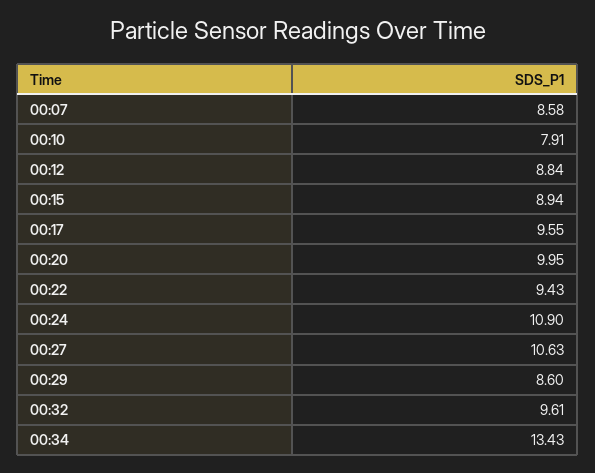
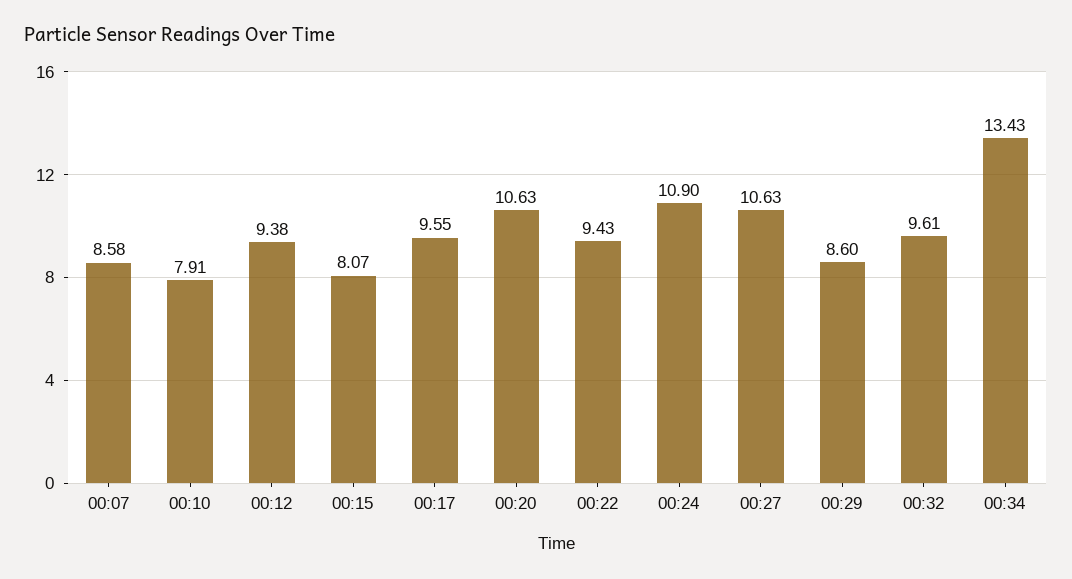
  {
    "00:07": 8.58,
    "00:10": 7.91,
-   "00:12": 8.84,
+   "00:12": 9.38,
-   "00:15": 8.94,
+   "00:15": 8.07,
    "00:17": 9.55,
-   "00:20": 9.95,
+   "00:20": 10.63,
    "00:22": 9.43,
    "00:24": 10.9,
    "00:27": 10.63,
    "00:29": 8.6,
    "00:32": 9.61,
    "00:34": 13.43
  }

